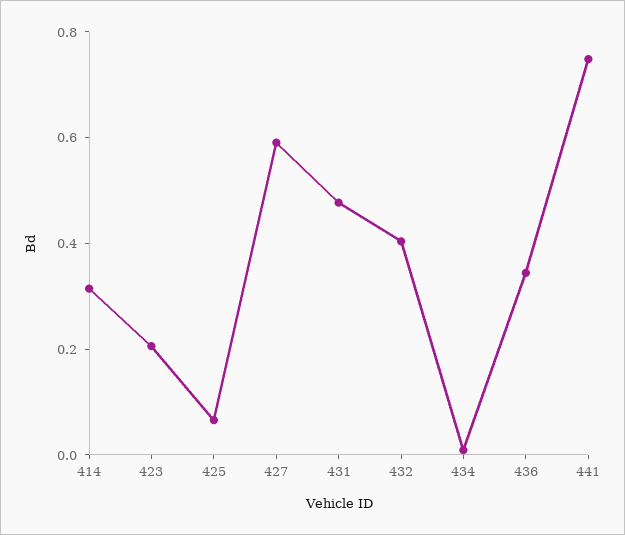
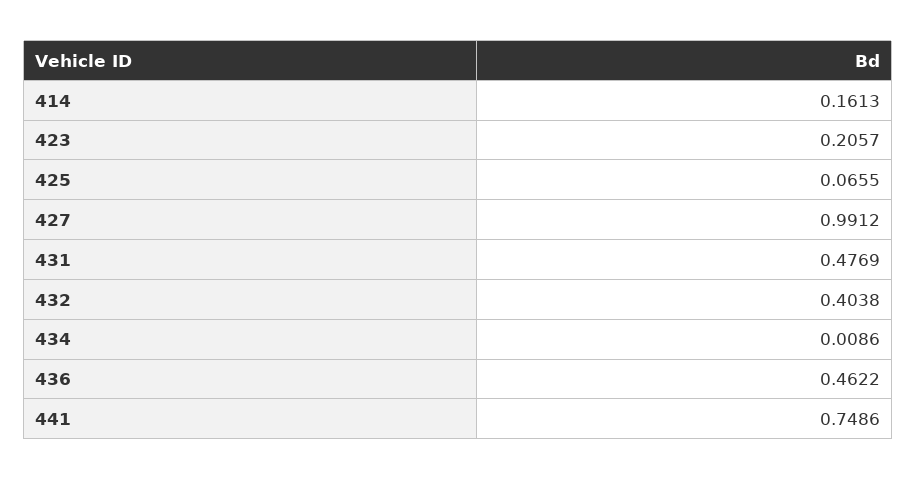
  {
-   "414": 0.3,
+   "414": 0.1613,
    "423": 0.2057,
    "425": 0.0655,
-   "427": 0.6,
+   "427": 0.9912,
    "431": 0.4769,
    "432": 0.4038,
    "434": 0.0086,
-   "436": 0.35,
+   "436": 0.4622,
    "441": 0.7486
  }

